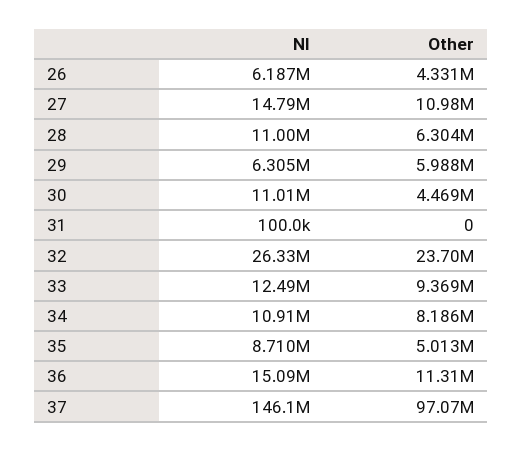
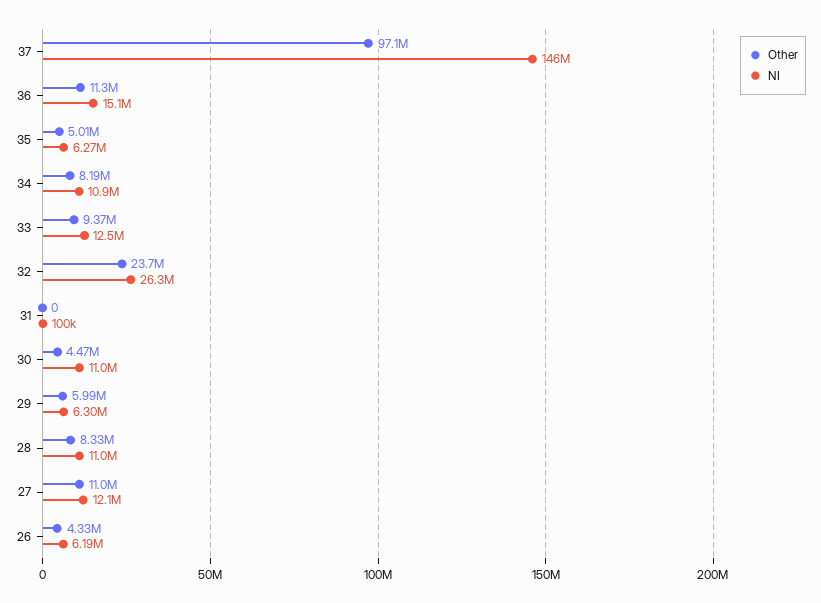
  {
    "NI": {
      "26": 6187000,
-     "27": 14790000,
+     "27": 12100000,
      "28": 11000000,
      "29": 6305000,
      "30": 11010000,
      "31": 100000,
      "32": 26330000,
      "33": 12490000,
      "34": 10910000,
-     "35": 8710000,
+     "35": 6270000,
      "36": 15090000,
      "37": 146100000
    },
    "Other": {
      "26": 4331000,
      "27": 10980000,
-     "28": 6304000,
+     "28": 8330000,
      "29": 5988000,
      "30": 4469000,
      "31": 0,
      "32": 23700000,
      "33": 9369000,
      "34": 8186000,
      "35": 5013000,
      "36": 11310000,
      "37": 97070000
    }
  }

